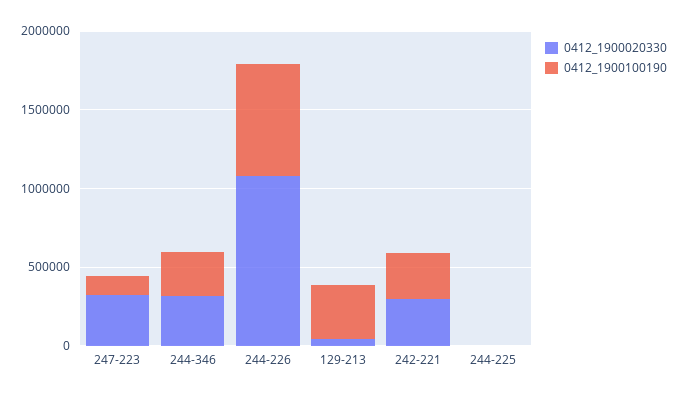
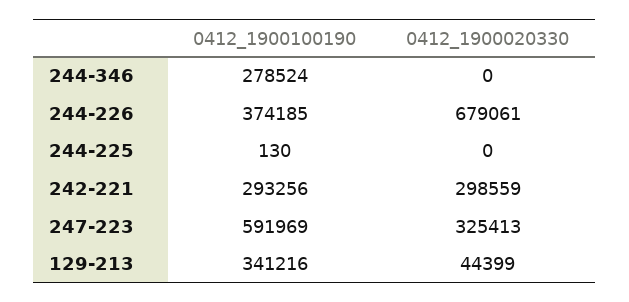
  {
    "0412_1900020330": {
      "247-223": 325413,
-     "244-346": 300000,
+     "244-346": 0,
-     "244-226": 1100000,
+     "244-226": 679061,
      "129-213": 44399,
      "242-221": 298559,
      "244-225": 0
    },
    "0412_1900100190": {
-     "247-223": 100000,
+     "247-223": 591969,
      "244-346": 278524,
-     "244-226": 700000,
+     "244-226": 374185,
      "129-213": 341216,
      "242-221": 293256,
      "244-225": 130
    }
  }

